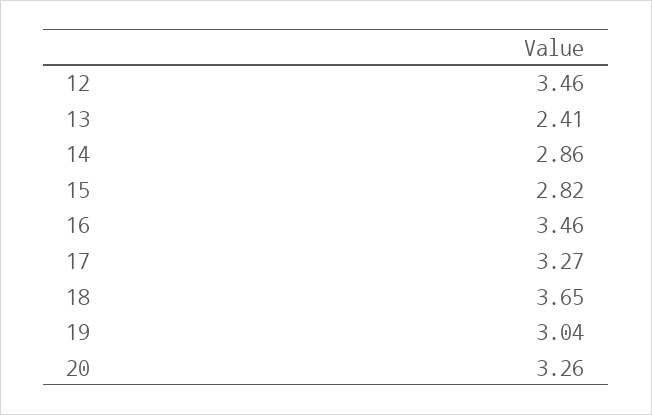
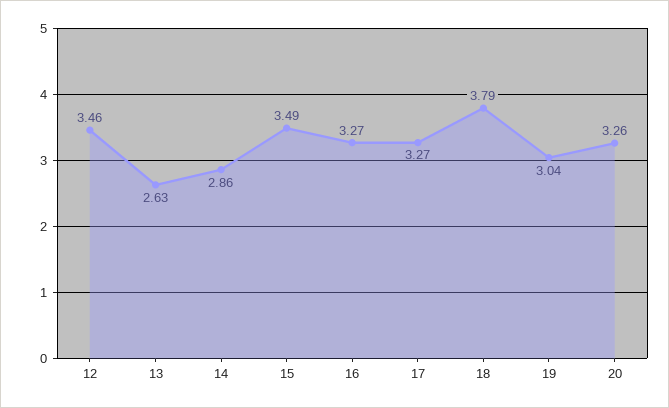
  {
    "12": 3.46,
-   "13": 2.41,
+   "13": 2.63,
    "14": 2.86,
-   "15": 2.82,
+   "15": 3.49,
-   "16": 3.46,
+   "16": 3.27,
    "17": 3.27,
-   "18": 3.65,
+   "18": 3.79,
    "19": 3.04,
    "20": 3.26
  }

